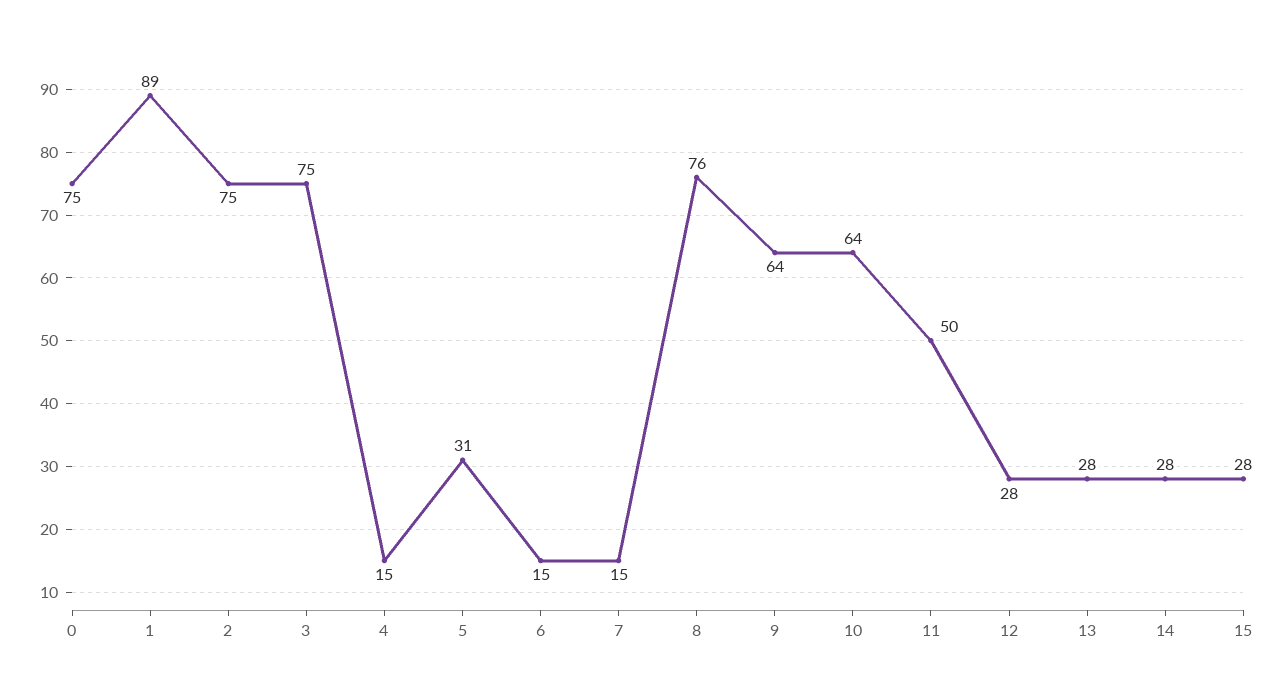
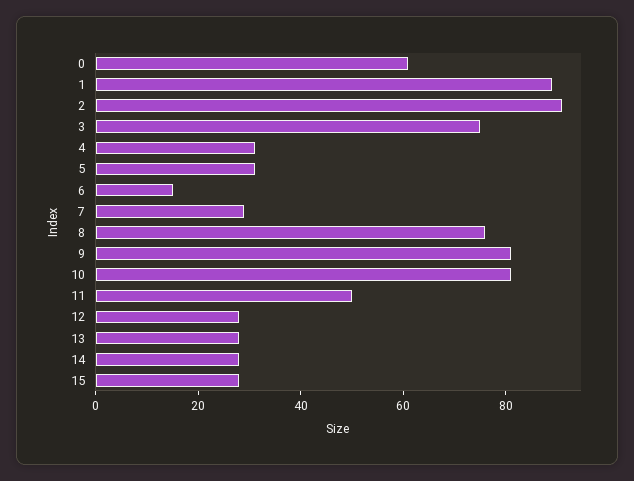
  {
-   "0": 75,
+   "0": 60,
    "1": 89,
-   "2": 75,
+   "2": 90,
    "3": 75,
-   "4": 15,
+   "4": 30,
    "5": 31,
    "6": 15,
-   "7": 15,
+   "7": 30,
    "8": 76,
-   "9": 64,
+   "9": 80,
-   "10": 64,
+   "10": 80,
    "11": 50,
    "12": 28,
    "13": 28,
    "14": 28,
    "15": 28
  }

